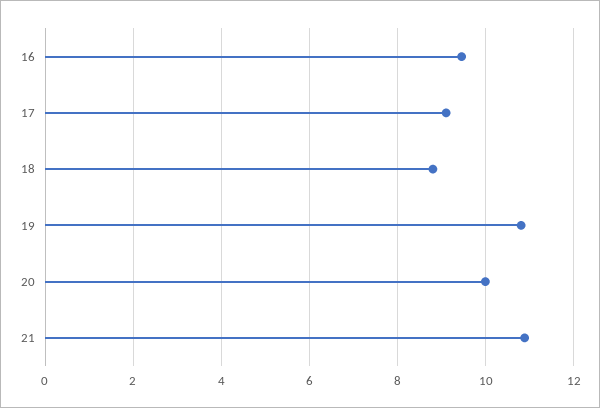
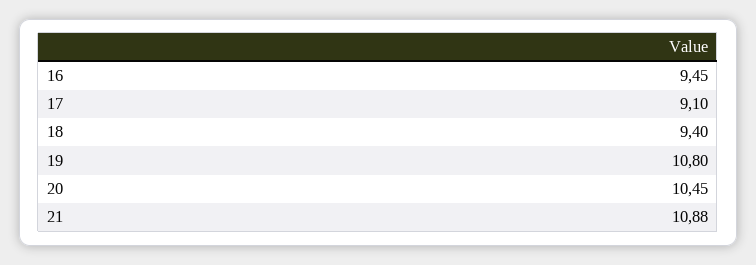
  {
    "16": 9.45,
    "17": 9.1,
-   "18": 8.8,
+   "18": 9.4,
    "19": 10.8,
-   "20": 10,
+   "20": 10.45,
    "21": 10.88
  }

